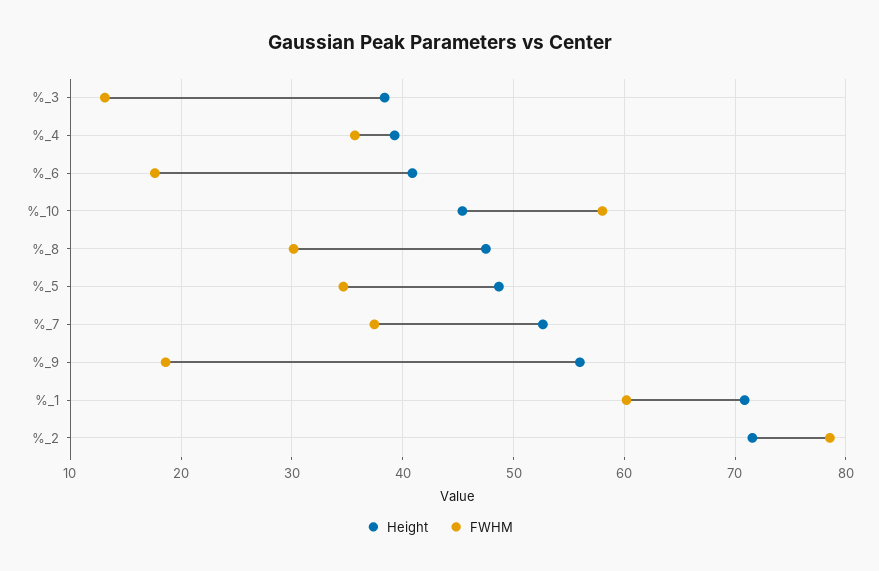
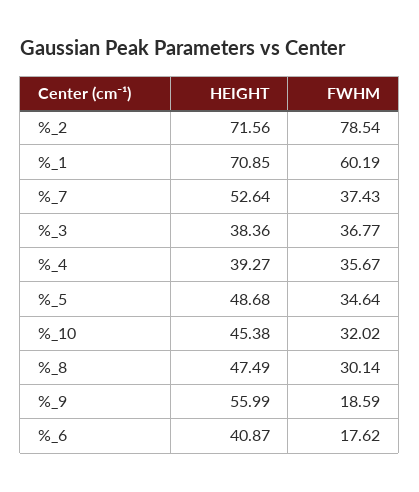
  {
    "Height": {
      "%_3": 38.36,
      "%_4": 39.27,
      "%_6": 40.87,
      "%_10": 45.38,
      "%_8": 47.49,
      "%_5": 48.68,
      "%_7": 52.64,
      "%_9": 55.99,
      "%_1": 70.85,
      "%_2": 71.56
    },
    "FWHM": {
-     "%_3": 13,
+     "%_3": 36.77,
      "%_4": 35.67,
      "%_6": 17.62,
-     "%_10": 58,
+     "%_10": 32.02,
      "%_8": 30.14,
      "%_5": 34.64,
      "%_7": 37.43,
      "%_9": 18.59,
      "%_1": 60.19,
      "%_2": 78.54
    }
  }

